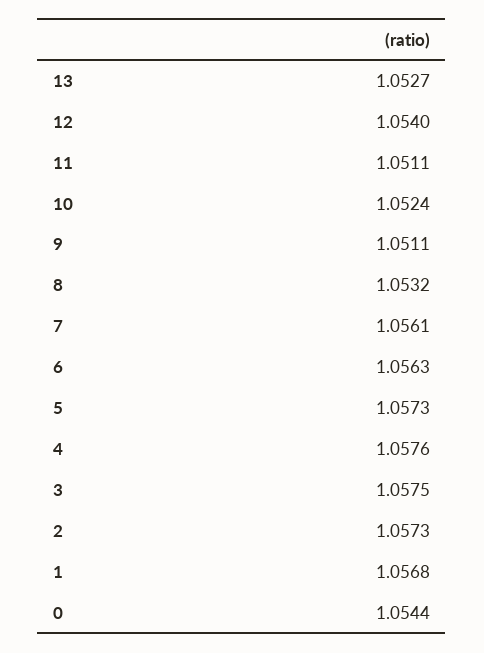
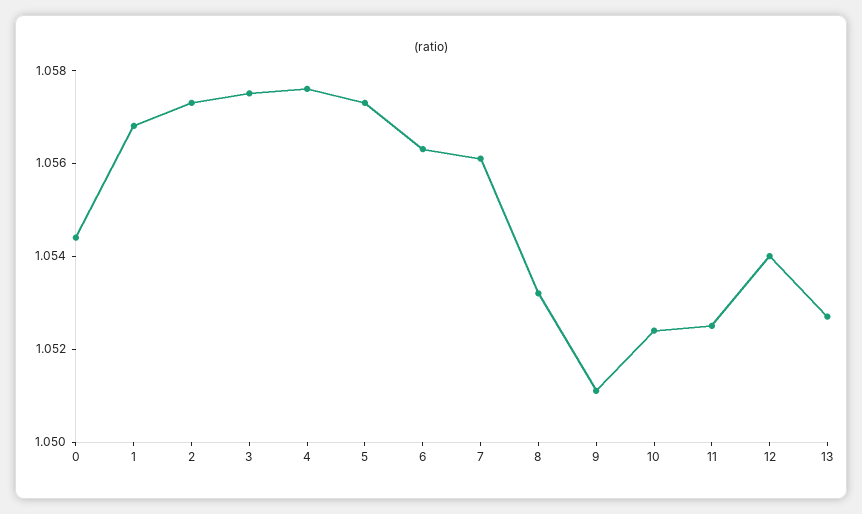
  {
    "13": 1.0527,
    "12": 1.054,
-   "11": 1.0511,
+   "11": 1.0525,
    "10": 1.0524,
    "9": 1.0511,
    "8": 1.0532,
    "7": 1.0561,
    "6": 1.0563,
    "5": 1.0573,
    "4": 1.0576,
    "3": 1.0575,
    "2": 1.0573,
    "1": 1.0568,
    "0": 1.0544
  }

